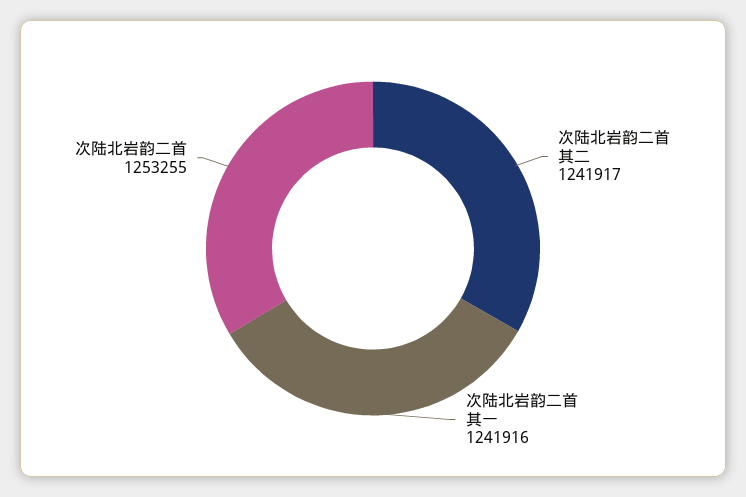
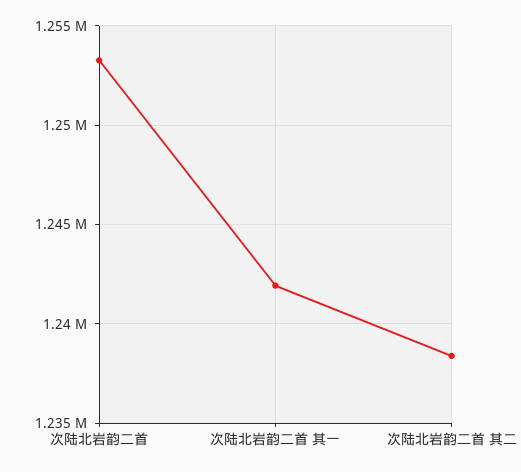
  {
-   "次陆北岩韵二首 其二": 1241917,
+   "次陆北岩韵二首 其二": 1238500,
    "次陆北岩韵二首 其一": 1241916,
    "次陆北岩韵二首": 1253255
  }

